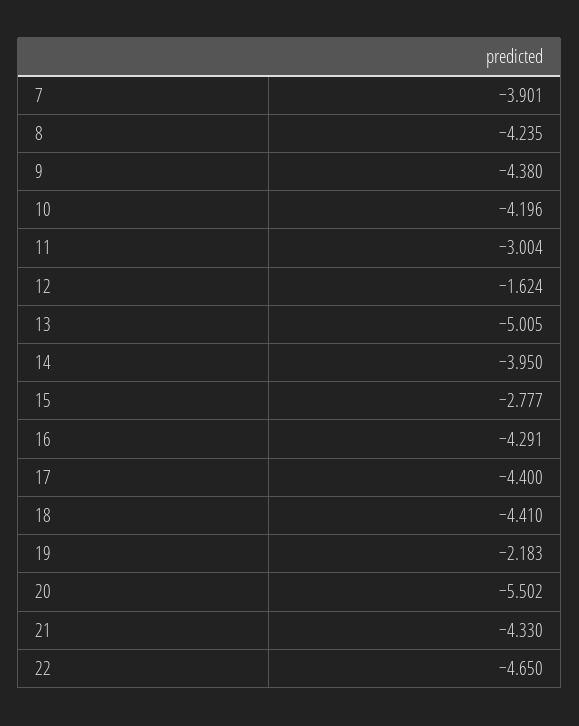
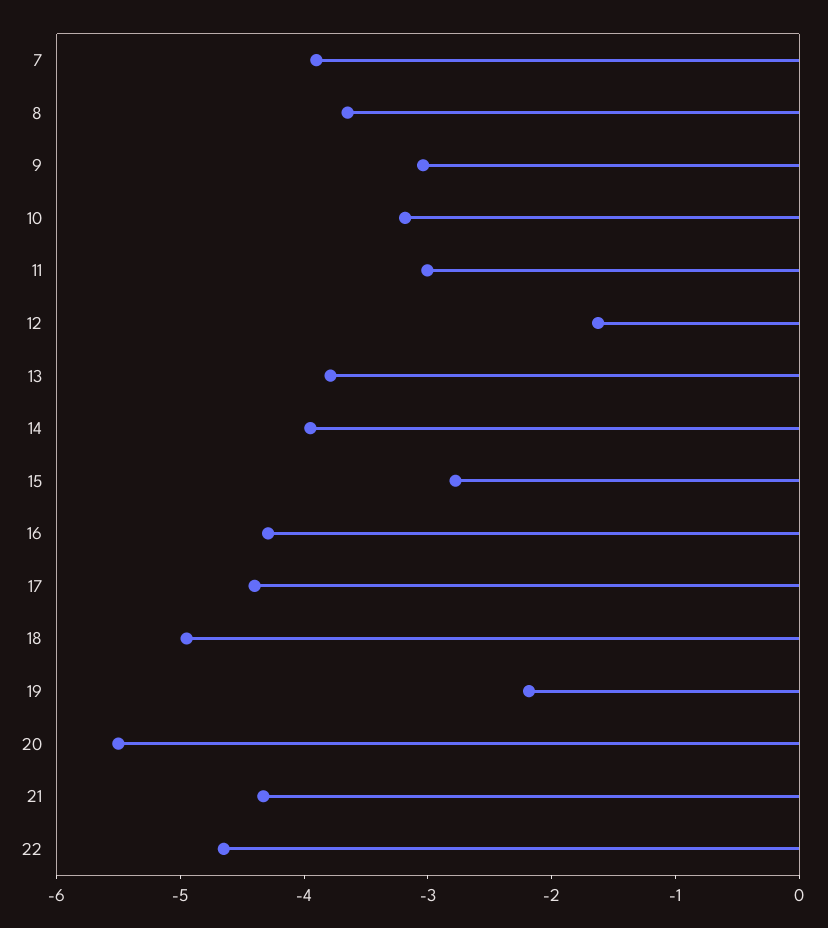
  {
    "7": -3.901,
-   "8": -4.235,
+   "8": -3.6,
-   "9": -4.38,
+   "9": -3,
-   "10": -4.196,
+   "10": -3.2,
    "11": -3.004,
    "12": -1.624,
-   "13": -5.005,
+   "13": -3.8,
    "14": -3.95,
    "15": -2.777,
    "16": -4.291,
    "17": -4.4,
-   "18": -4.41,
+   "18": -5,
    "19": -2.183,
    "20": -5.502,
    "21": -4.33,
    "22": -4.65
  }

